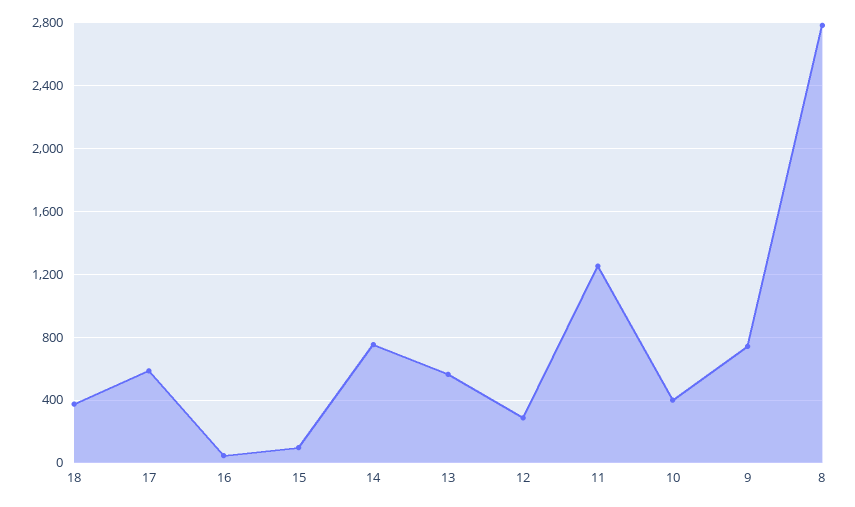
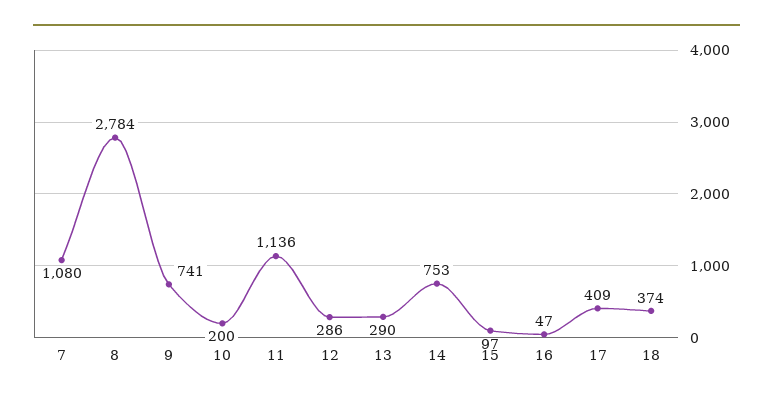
  {
    "18": 374,
-   "17": 600,
+   "17": 409,
    "16": 47,
    "15": 97,
    "14": 753,
-   "13": 550,
+   "13": 290,
    "12": 286,
-   "11": 1250,
+   "11": 1136,
-   "10": 400,
+   "10": 200,
    "9": 741,
-   "8": 2784
+   "8": 2784,
+   "7": 1080
  }

